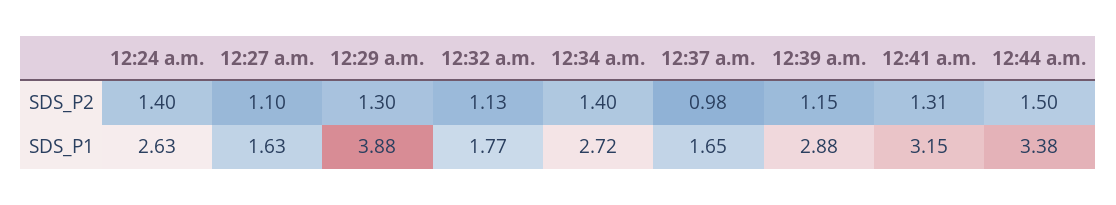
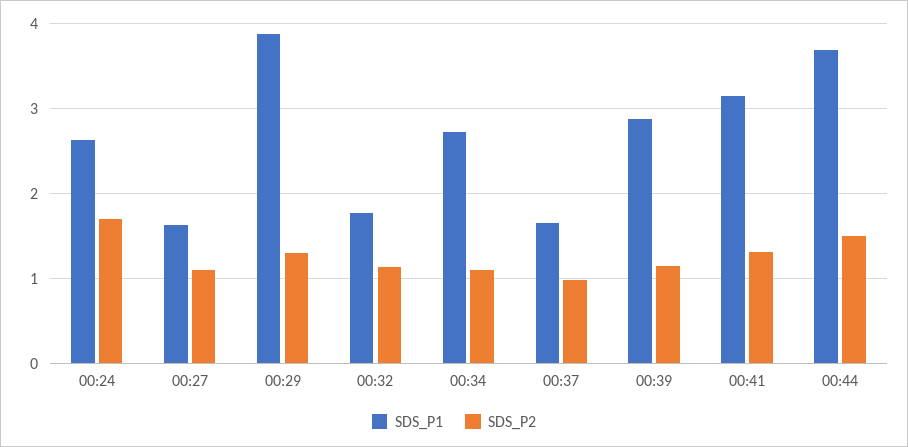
  {
    "SDS_P2": {
-     "12:24 a.m.": 1.4,
+     "12:24 a.m.": 1.7,
      "12:27 a.m.": 1.1,
      "12:29 a.m.": 1.3,
      "12:32 a.m.": 1.13,
-     "12:34 a.m.": 1.4,
+     "12:34 a.m.": 1.1,
      "12:37 a.m.": 0.98,
      "12:39 a.m.": 1.15,
      "12:41 a.m.": 1.31,
      "12:44 a.m.": 1.5
    },
    "SDS_P1": {
      "12:24 a.m.": 2.63,
      "12:27 a.m.": 1.63,
      "12:29 a.m.": 3.88,
      "12:32 a.m.": 1.77,
      "12:34 a.m.": 2.72,
      "12:37 a.m.": 1.65,
      "12:39 a.m.": 2.88,
      "12:41 a.m.": 3.15,
-     "12:44 a.m.": 3.38
+     "12:44 a.m.": 3.7
    }
  }

